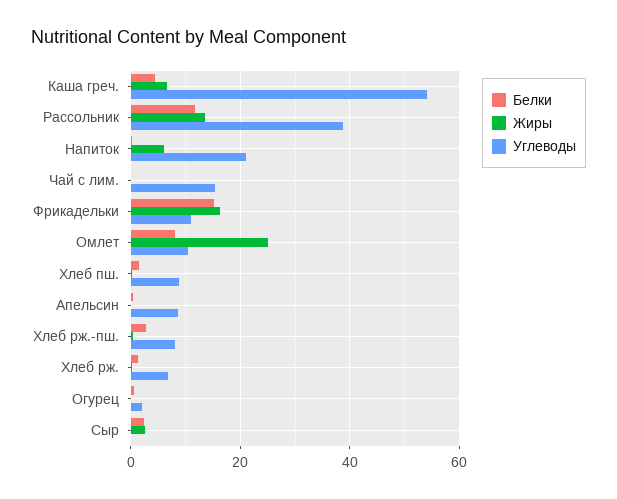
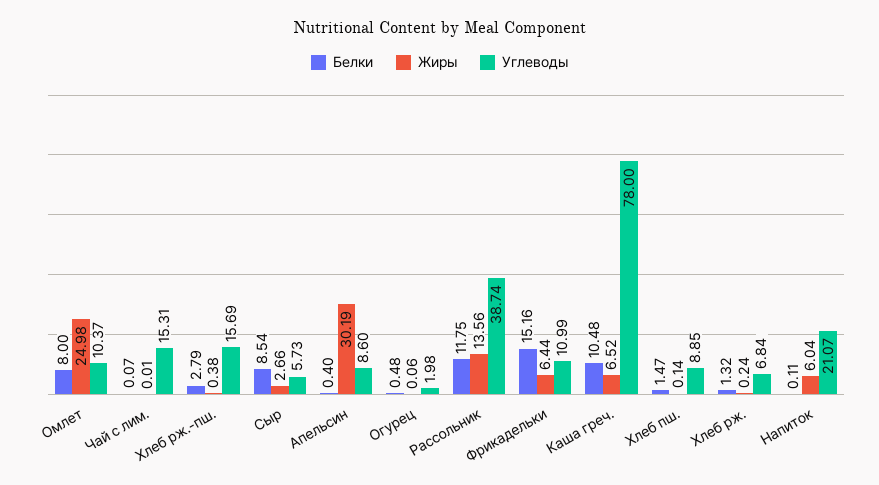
  {
    "Белки": {
-     "Каша греч.": 4,
+     "Каша греч.": 10.48,
      "Рассольник": 11.75,
      "Напиток": 0.11,
      "Чай с лим.": 0.07,
      "Фрикадельки": 15.16,
      "Омлет": 8,
      "Хлеб пш.": 1.47,
      "Апельсин": 0.4,
      "Хлеб рж.-пш.": 2.79,
      "Хлеб рж.": 1.32,
      "Огурец": 0.48,
-     "Сыр": 2
+     "Сыр": 8.54
    },
    "Жиры": {
      "Каша греч.": 6.52,
      "Рассольник": 13.56,
      "Напиток": 6.04,
      "Чай с лим.": 0.01,
-     "Фрикадельки": 16,
+     "Фрикадельки": 6.44,
      "Омлет": 24.98,
      "Хлеб пш.": 0.14,
-     "Апельсин": 0,
+     "Апельсин": 30.19,
      "Хлеб рж.-пш.": 0.38,
      "Хлеб рж.": 0.24,
      "Огурец": 0.06,
      "Сыр": 2.66
    },
    "Углеводы": {
-     "Каша греч.": 54,
+     "Каша греч.": 78,
      "Рассольник": 38.74,
      "Напиток": 21.07,
      "Чай с лим.": 15.31,
      "Фрикадельки": 10.99,
      "Омлет": 10.37,
      "Хлеб пш.": 8.85,
      "Апельсин": 8.6,
-     "Хлеб рж.-пш.": 8,
+     "Хлеб рж.-пш.": 15.69,
      "Хлеб рж.": 6.84,
      "Огурец": 1.98,
-     "Сыр": 0
+     "Сыр": 5.73
    }
  }

